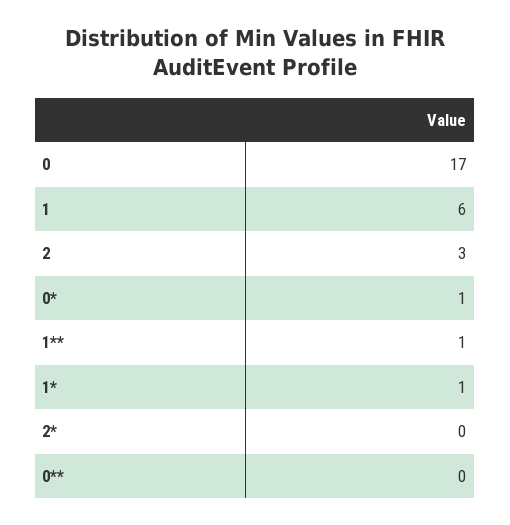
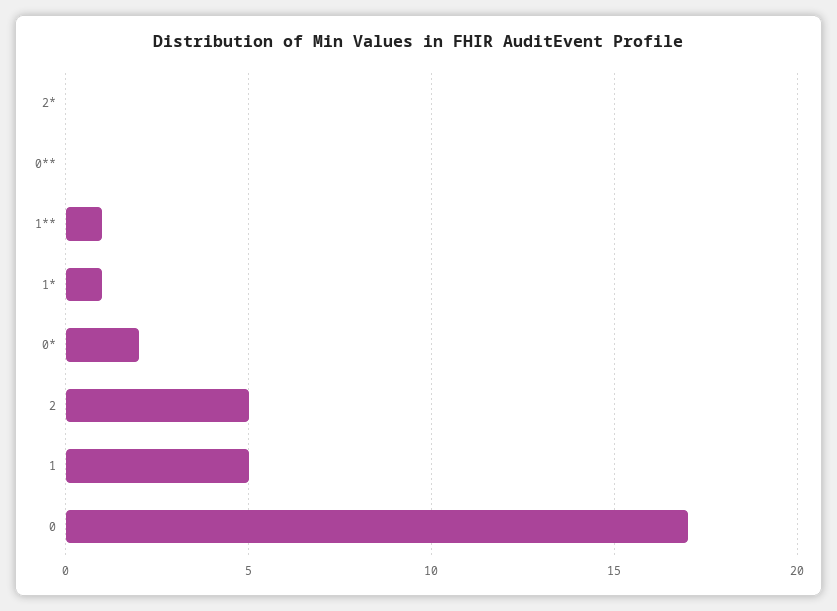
  {
    "0": 17,
-   "1": 6,
+   "1": 5,
-   "2": 3,
+   "2": 5,
-   "0*": 1,
+   "0*": 2,
    "1**": 1,
    "1*": 1,
    "2*": 0,
    "0**": 0
  }

